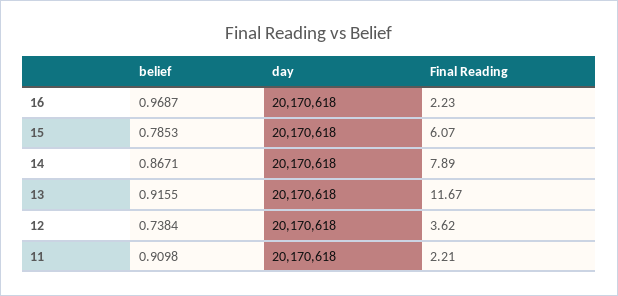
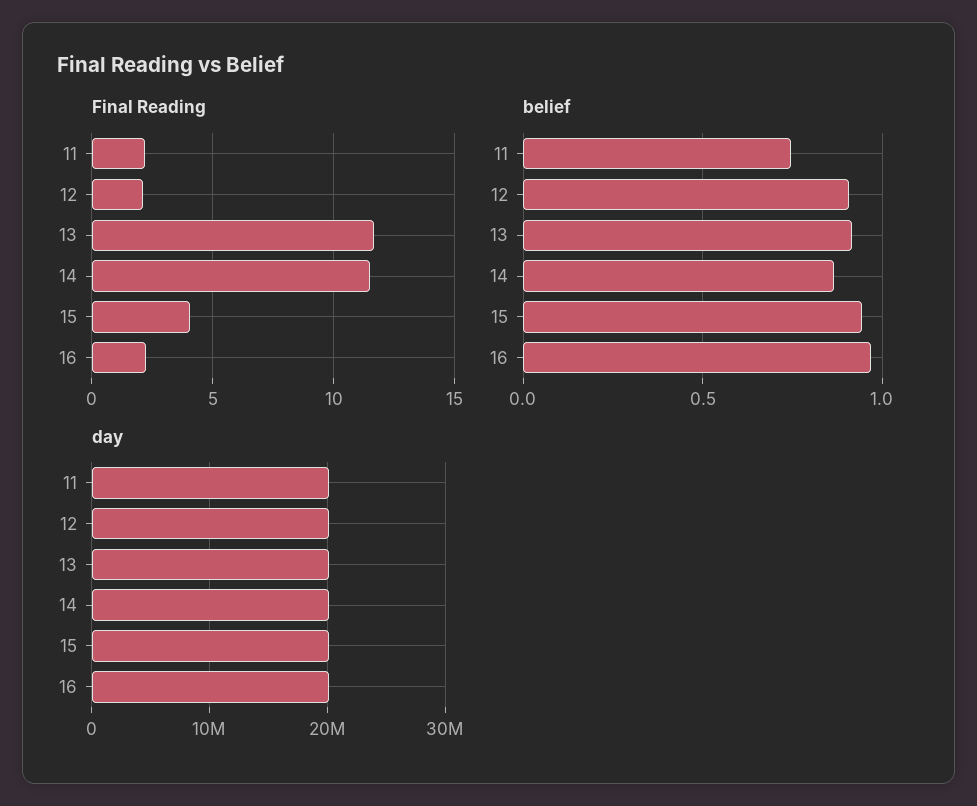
  {
    "belief": {
      "16": 0.9687,
-     "15": 0.7853,
+     "15": 0.95,
      "14": 0.8671,
      "13": 0.9155,
-     "12": 0.7384,
+     "12": 0.9,
-     "11": 0.9098
+     "11": 0.75
    },
    "day": {
      "16": 20170618,
      "15": 20170618,
      "14": 20170618,
      "13": 20170618,
      "12": 20170618,
      "11": 20170618
    },
    "Final Reading": {
      "16": 2.23,
-     "15": 6.07,
+     "15": 4,
-     "14": 7.89,
+     "14": 11.5,
      "13": 11.67,
-     "12": 3.62,
+     "12": 2,
      "11": 2.21
    }
  }

